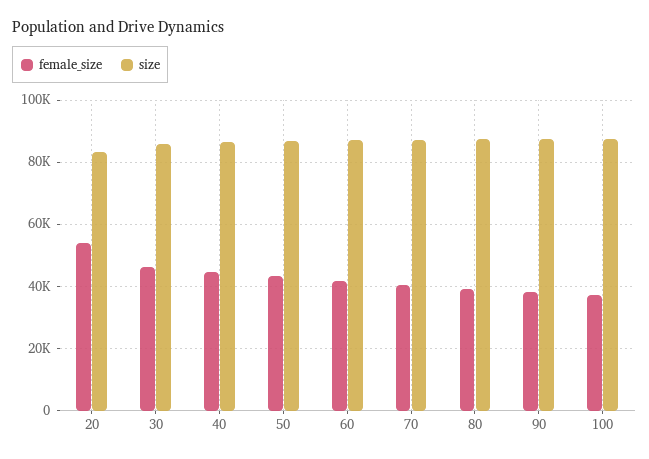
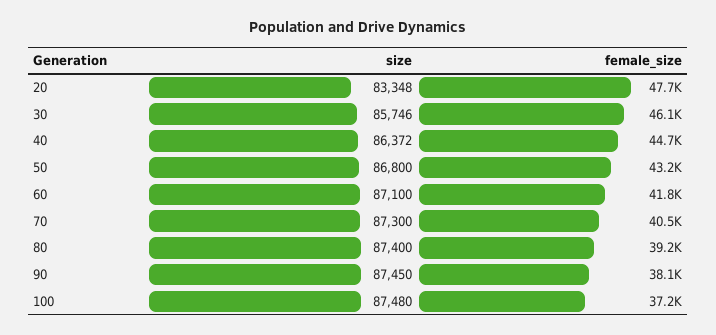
  {
    "female_size": {
-     "20": 54000,
+     "20": 47700,
      "30": 46100,
      "40": 44700,
      "50": 43200,
      "60": 41800,
      "70": 40500,
      "80": 39200,
      "90": 38100,
      "100": 37200
    },
    "size": {
      "20": 83348,
      "30": 85746,
      "40": 86372,
      "50": 86800,
      "60": 87100,
      "70": 87300,
      "80": 87400,
      "90": 87450,
      "100": 87480
    }
  }

